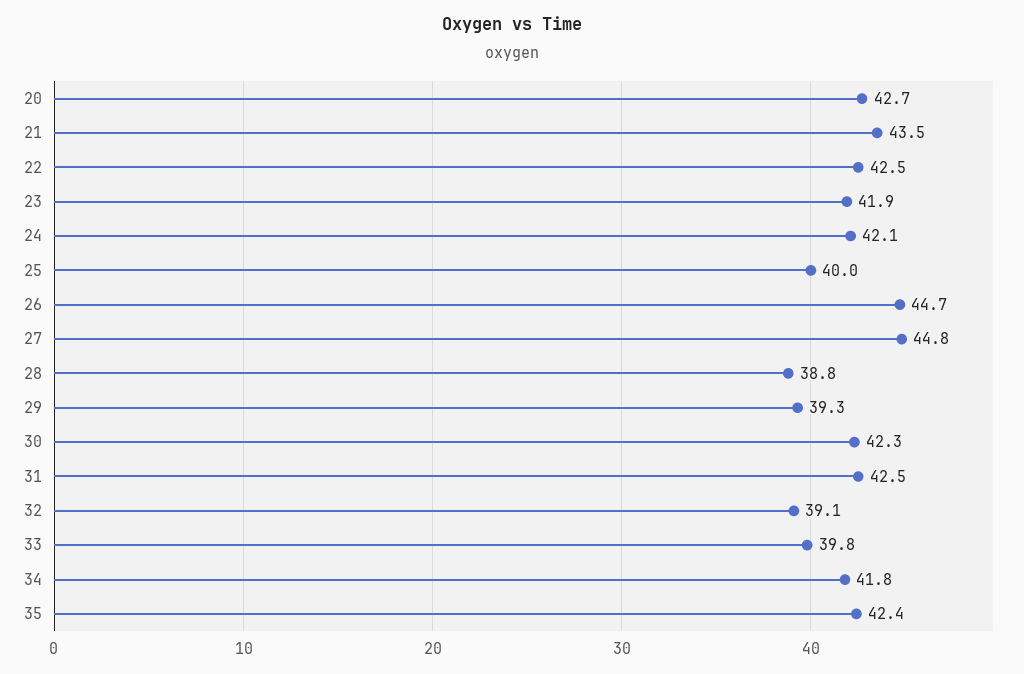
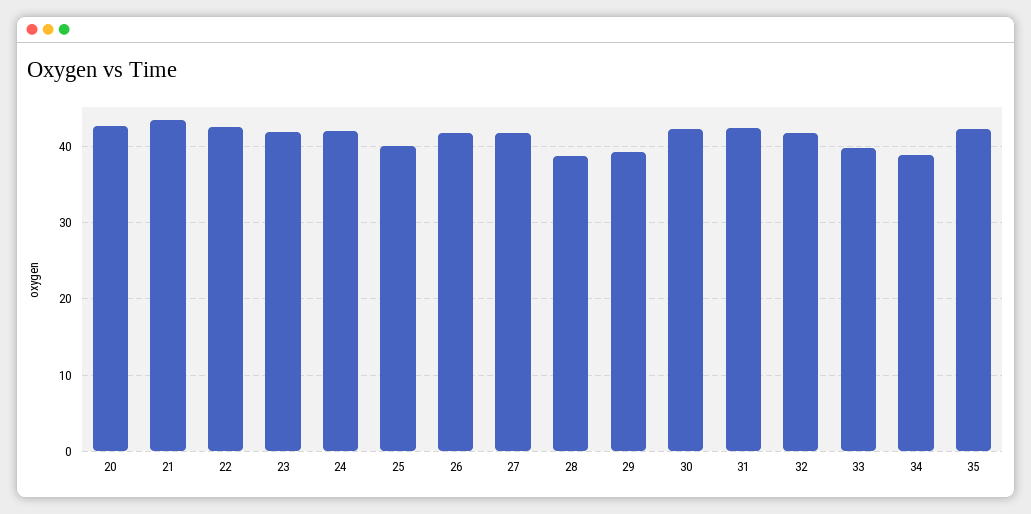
  {
    "20": 42.7,
    "21": 43.5,
    "22": 42.5,
    "23": 41.9,
    "24": 42.1,
    "25": 40,
-   "26": 44.7,
+   "26": 42,
-   "27": 44.8,
+   "27": 42,
    "28": 38.8,
    "29": 39.3,
    "30": 42.3,
    "31": 42.5,
-   "32": 39.1,
+   "32": 42,
    "33": 39.8,
-   "34": 41.8,
+   "34": 39,
    "35": 42.4
  }

